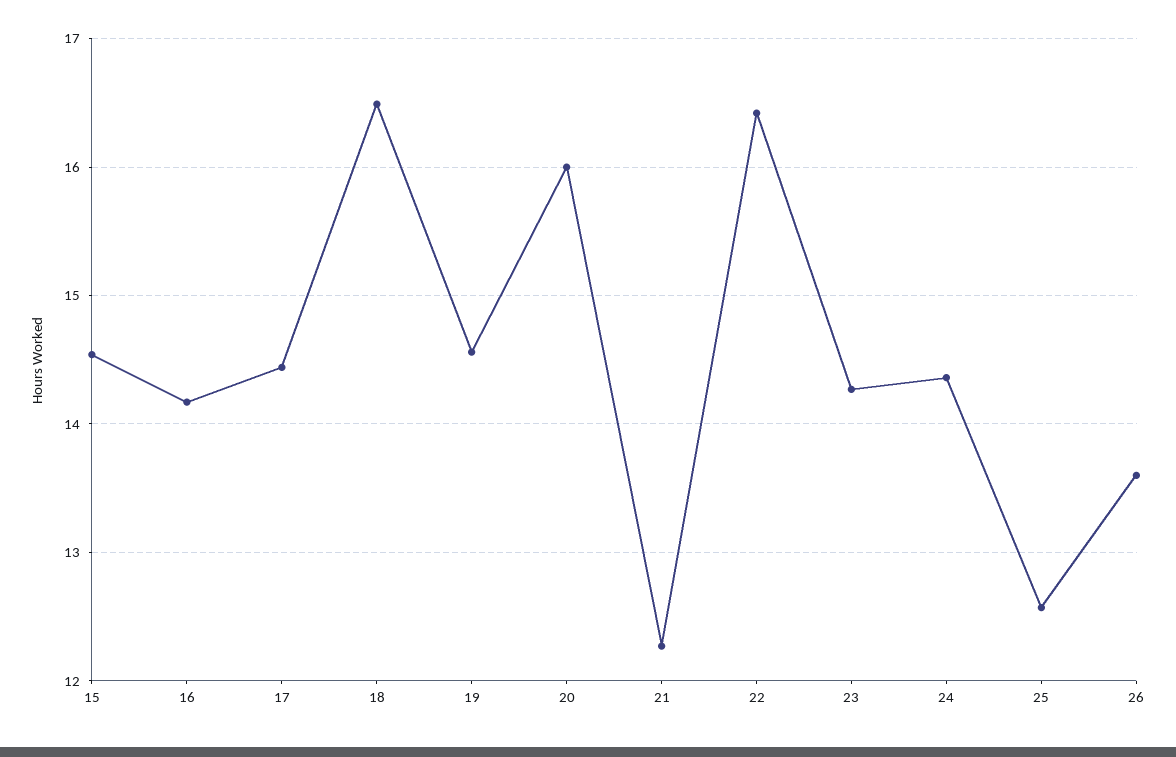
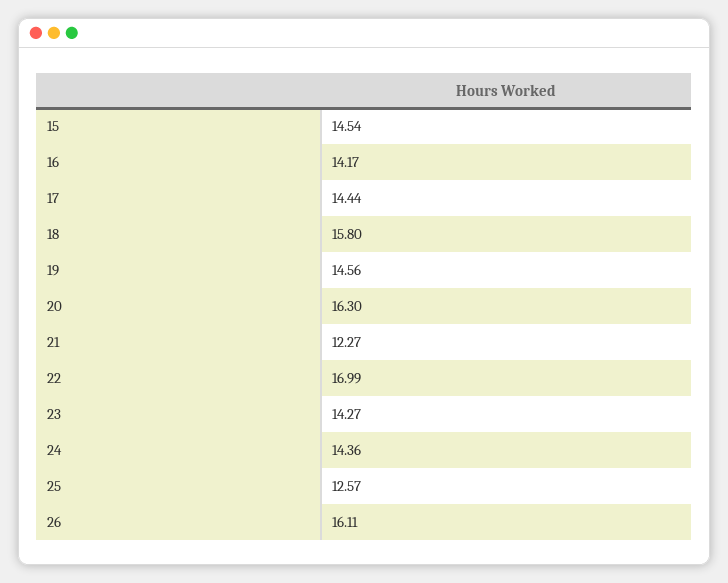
  {
    "15": 14.54,
    "16": 14.17,
    "17": 14.44,
-   "18": 16.5,
+   "18": 15.8,
    "19": 14.56,
-   "20": 16,
+   "20": 16.3,
    "21": 12.27,
-   "22": 16.4,
+   "22": 16.99,
    "23": 14.27,
    "24": 14.36,
    "25": 12.57,
-   "26": 13.6
+   "26": 16.11
  }

